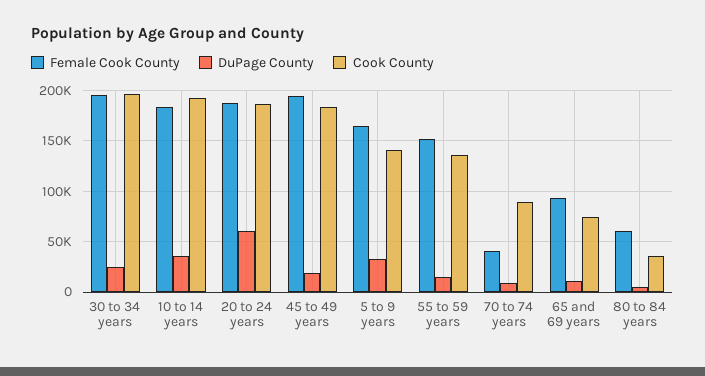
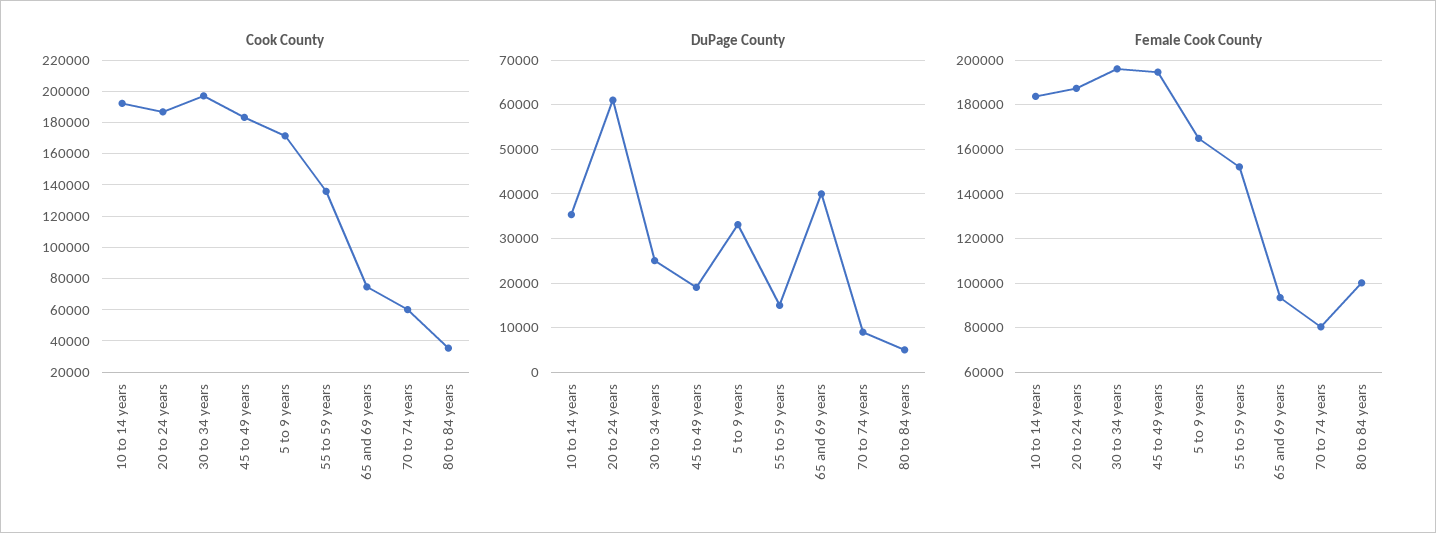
  {
    "Female Cook County": {
      "30 to 34 years": 195000,
      "10 to 14 years": 185000,
      "20 to 24 years": 185000,
      "45 to 49 years": 195000,
      "5 to 9 years": 165000,
      "55 to 59 years": 150000,
-     "70 to 74 years": 40000,
+     "70 to 74 years": 80000,
      "65 and 69 years": 95000,
-     "80 to 84 years": 60000
+     "80 to 84 years": 100000
    },
    "DuPage County": {
      "30 to 34 years": 26000,
      "10 to 14 years": 36000,
      "20 to 24 years": 62000,
      "45 to 49 years": 20000,
      "5 to 9 years": 34000,
      "55 to 59 years": 16000,
      "70 to 74 years": 10000,
-     "65 and 69 years": 10000,
+     "65 and 69 years": 40000,
      "80 to 84 years": 6000
    },
    "Cook County": {
      "30 to 34 years": 195000,
      "10 to 14 years": 190000,
      "20 to 24 years": 185000,
      "45 to 49 years": 185000,
-     "5 to 9 years": 140000,
+     "5 to 9 years": 170000,
      "55 to 59 years": 135000,
-     "70 to 74 years": 90000,
+     "70 to 74 years": 60000,
      "65 and 69 years": 75000,
      "80 to 84 years": 35000
    }
  }

